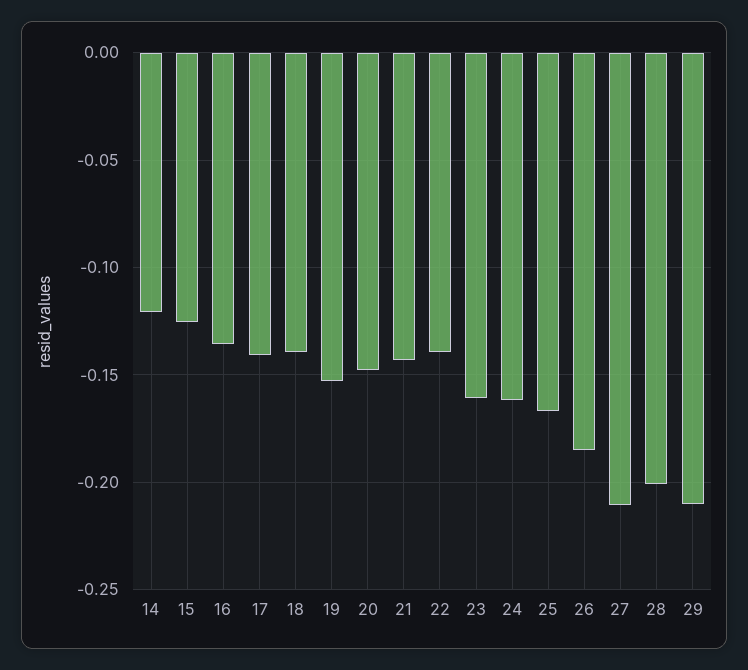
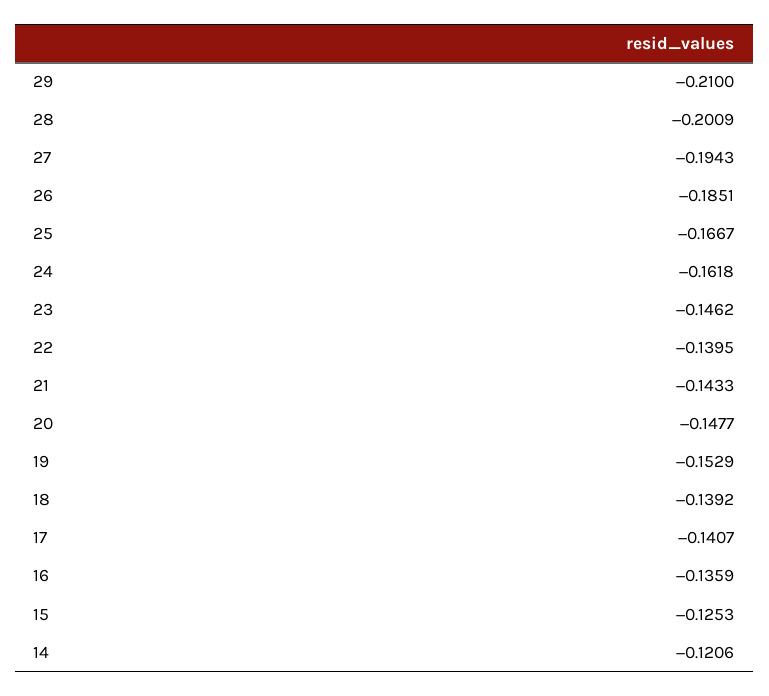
  {
    "14": -0.1206,
    "15": -0.1253,
    "16": -0.1359,
    "17": -0.1407,
    "18": -0.1392,
    "19": -0.1529,
    "20": -0.1477,
    "21": -0.1433,
    "22": -0.1395,
-   "23": -0.16,
+   "23": -0.1462,
    "24": -0.1618,
    "25": -0.1667,
    "26": -0.1851,
-   "27": -0.21,
+   "27": -0.1943,
    "28": -0.2009,
    "29": -0.21
  }

